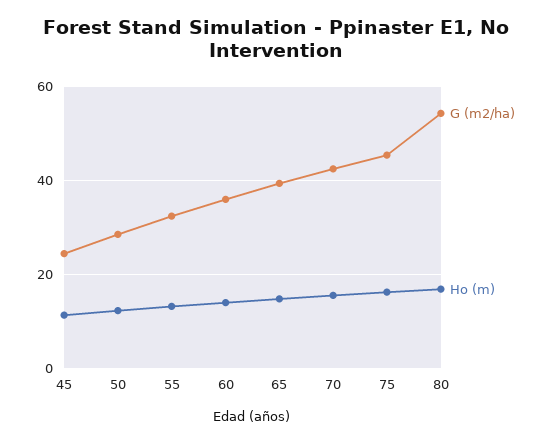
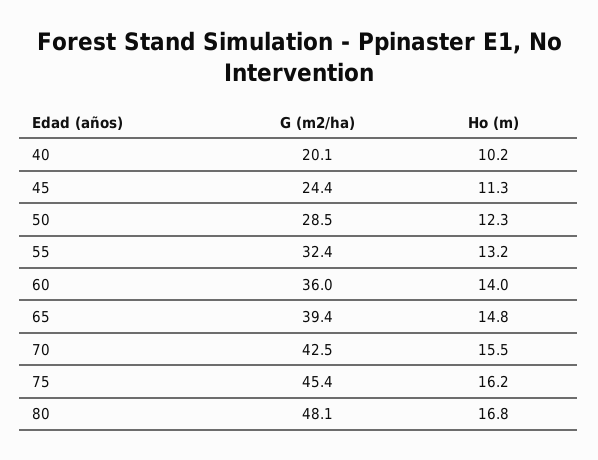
  {
    "G (m2/ha)": {
      "45": 24.4,
      "50": 28.5,
      "55": 32.4,
      "60": 36,
      "65": 39.4,
      "70": 42.5,
      "75": 45.4,
-     "80": 54
+     "80": 48.1,
+     "40": 20.1
    },
    "Ho (m)": {
      "45": 11.3,
      "50": 12.3,
      "55": 13.2,
      "60": 14,
      "65": 14.8,
      "70": 15.5,
      "75": 16.2,
-     "80": 16.8
+     "80": 16.8,
+     "40": 10.2
    }
  }

